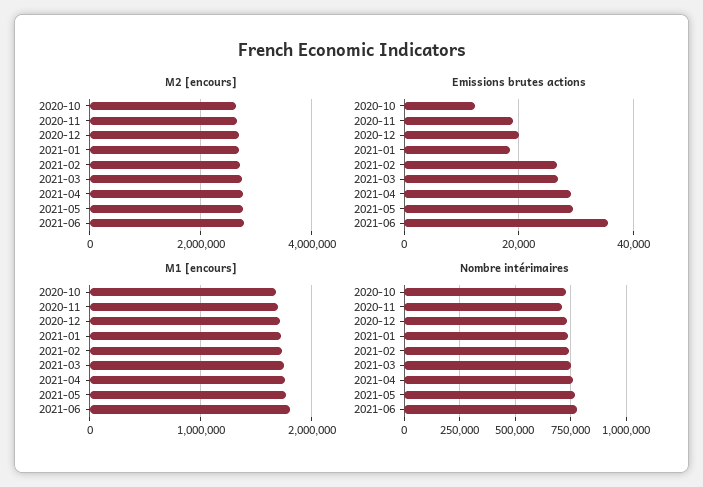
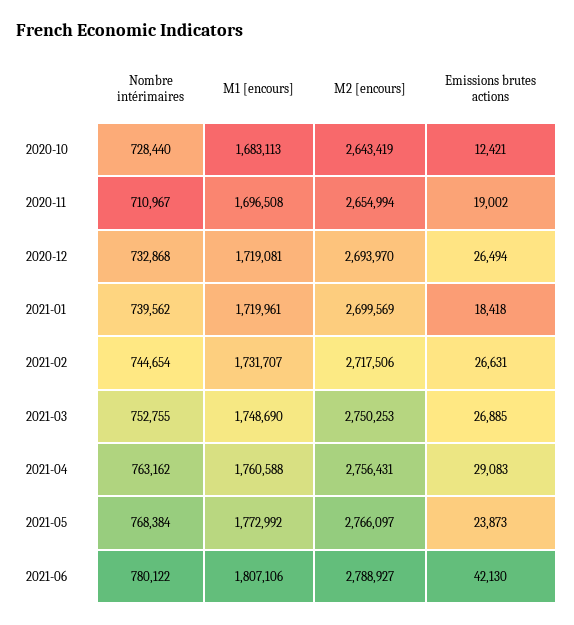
  {
    "M2 [encours]": {
      "2020-10": 2643419,
      "2020-11": 2654994,
      "2020-12": 2693970,
      "2021-01": 2699569,
      "2021-02": 2717506,
      "2021-03": 2750253,
      "2021-04": 2756431,
      "2021-05": 2766097,
      "2021-06": 2788927
    },
    "Emissions brutes actions": {
      "2020-10": 12421,
      "2020-11": 19002,
-     "2020-12": 20000,
+     "2020-12": 26494,
      "2021-01": 18418,
      "2021-02": 26631,
      "2021-03": 26885,
      "2021-04": 29083,
-     "2021-05": 30000,
+     "2021-05": 23873,
-     "2021-06": 36000
+     "2021-06": 42130
    },
    "M1 [encours]": {
      "2020-10": 1683113,
      "2020-11": 1696508,
      "2020-12": 1719081,
      "2021-01": 1719961,
      "2021-02": 1731707,
      "2021-03": 1748690,
      "2021-04": 1760588,
      "2021-05": 1772992,
      "2021-06": 1807106
    },
    "Nombre intérimaires": {
      "2020-10": 728440,
      "2020-11": 710967,
      "2020-12": 732868,
      "2021-01": 739562,
      "2021-02": 744654,
      "2021-03": 752755,
      "2021-04": 763162,
      "2021-05": 768384,
      "2021-06": 780122
    }
  }

